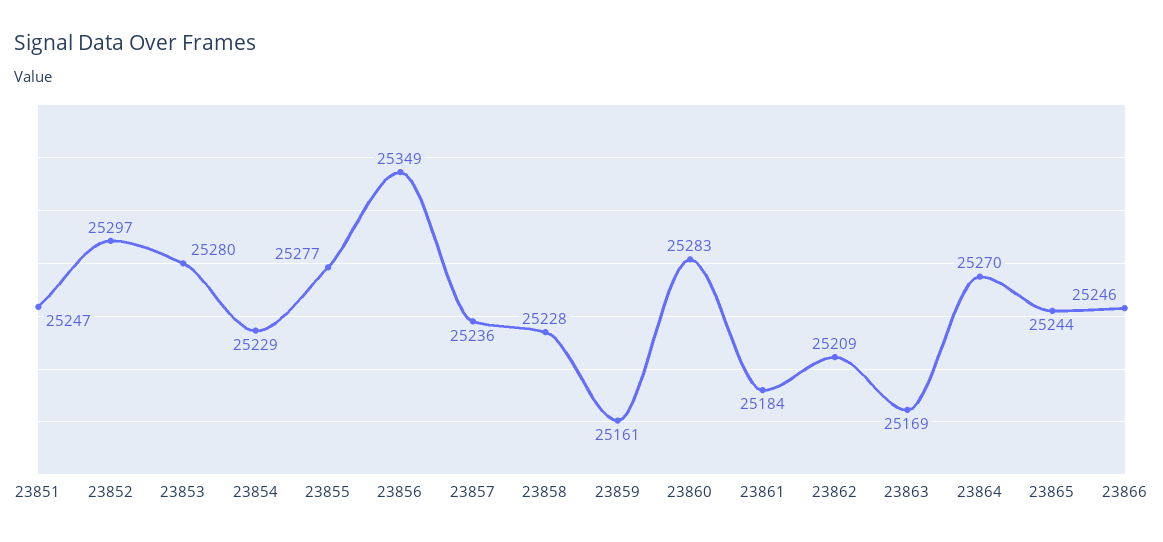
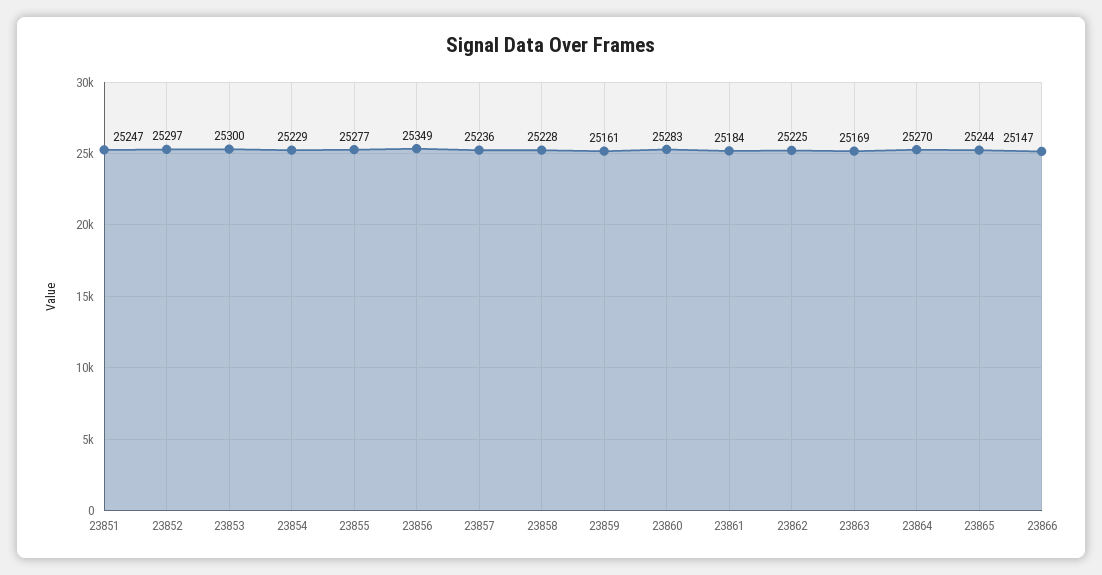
  {
    "23851": 25247,
    "23852": 25297,
-   "23853": 25280,
+   "23853": 25300,
    "23854": 25229,
    "23855": 25277,
    "23856": 25349,
    "23857": 25236,
    "23858": 25228,
    "23859": 25161,
    "23860": 25283,
    "23861": 25184,
-   "23862": 25209,
+   "23862": 25225,
    "23863": 25169,
    "23864": 25270,
    "23865": 25244,
-   "23866": 25246
+   "23866": 25147
  }

